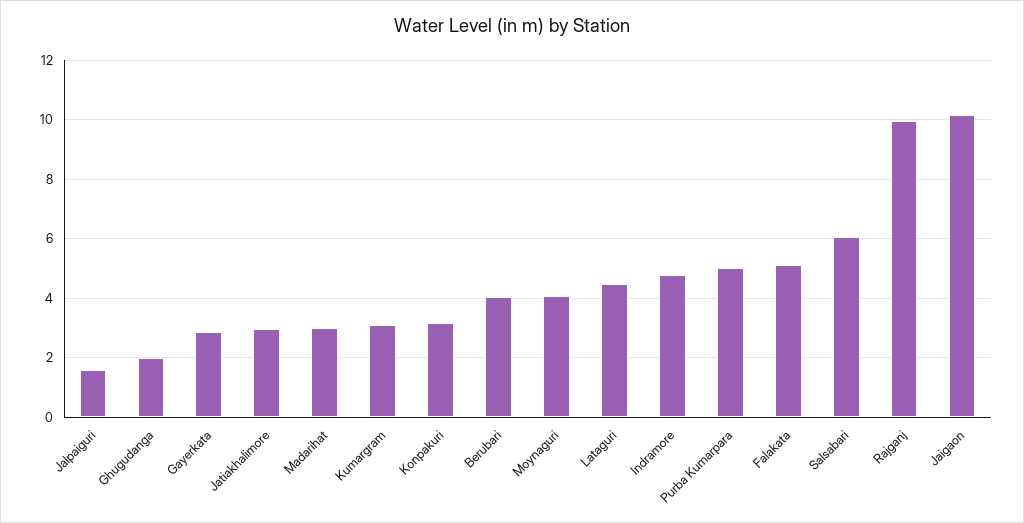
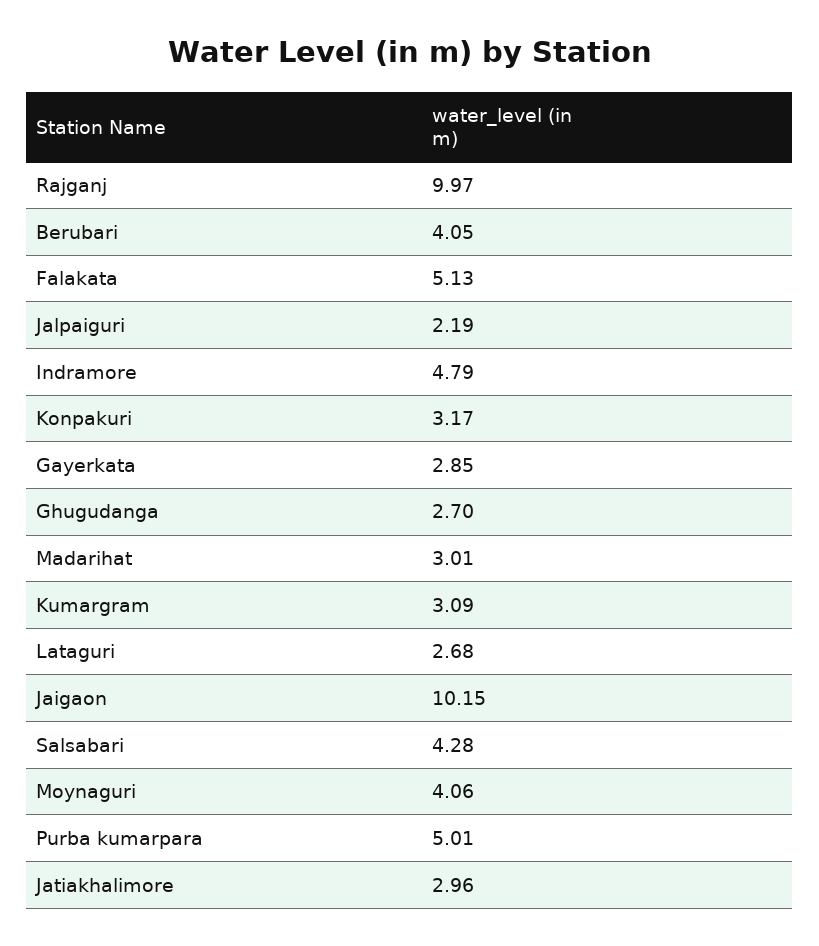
  {
-   "Jalpaiguri": 1.5,
+   "Jalpaiguri": 2.19,
-   "Ghugudanga": 2,
+   "Ghugudanga": 2.7,
    "Gayerkata": 2.85,
    "Jatiakhalimore": 2.96,
    "Madarihat": 3.01,
    "Kumargram": 3.09,
    "Konpakuri": 3.17,
    "Berubari": 4.05,
    "Moynaguri": 4.06,
-   "Lataguri": 4.5,
+   "Lataguri": 2.68,
    "Indramore": 4.79,
    "Purba Kumarpara": 5.01,
    "Falakata": 5.13,
-   "Salsabari": 6,
+   "Salsabari": 4.28,
    "Rajganj": 9.97,
    "Jaigaon": 10.15
  }

